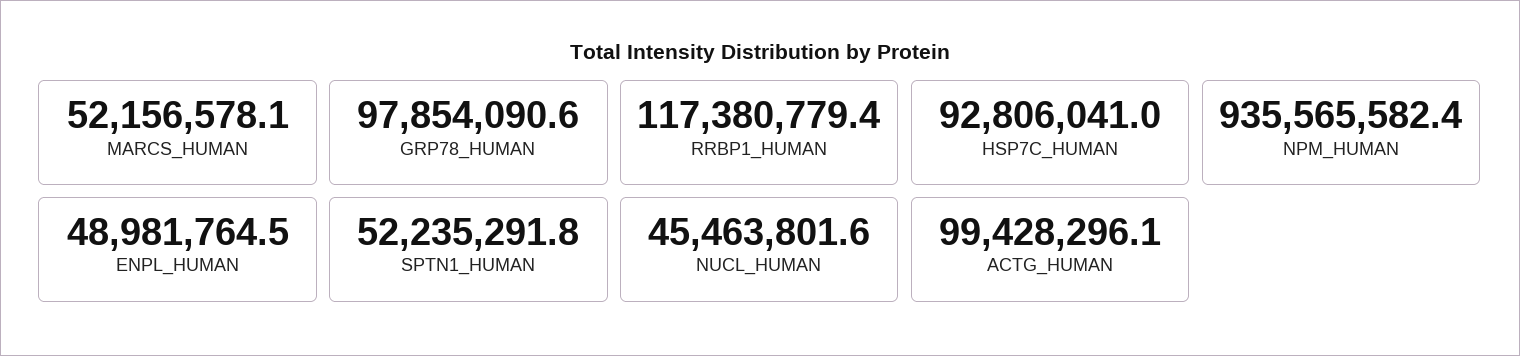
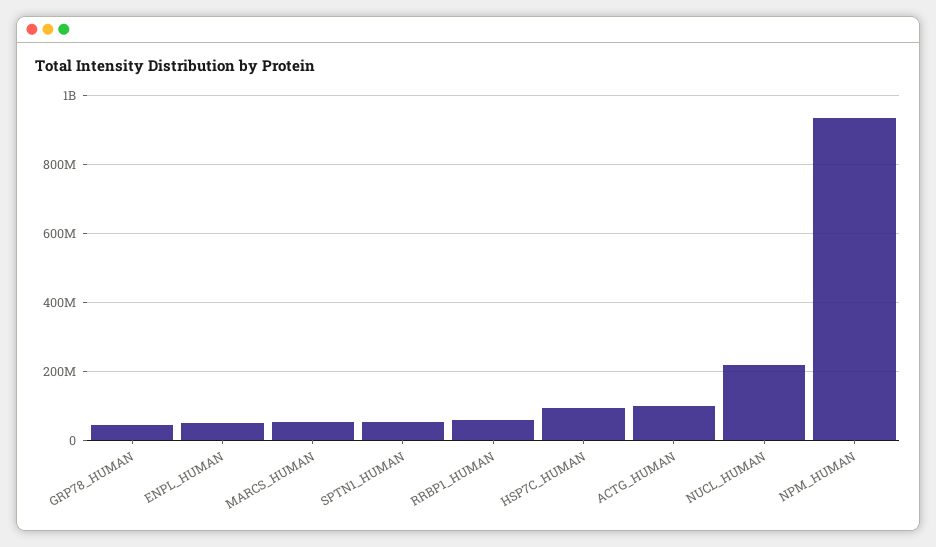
  {
    "MARCS_HUMAN": 52156578.1,
-   "GRP78_HUMAN": 97854090.6,
+   "GRP78_HUMAN": 40000000,
-   "RRBP1_HUMAN": 117380779.4,
+   "RRBP1_HUMAN": 60000000,
    "HSP7C_HUMAN": 92806041,
    "NPM_HUMAN": 935565582.4,
    "ENPL_HUMAN": 48981764.5,
    "SPTN1_HUMAN": 52235291.8,
-   "NUCL_HUMAN": 45463801.6,
+   "NUCL_HUMAN": 220000000,
    "ACTG_HUMAN": 99428296.1
  }

